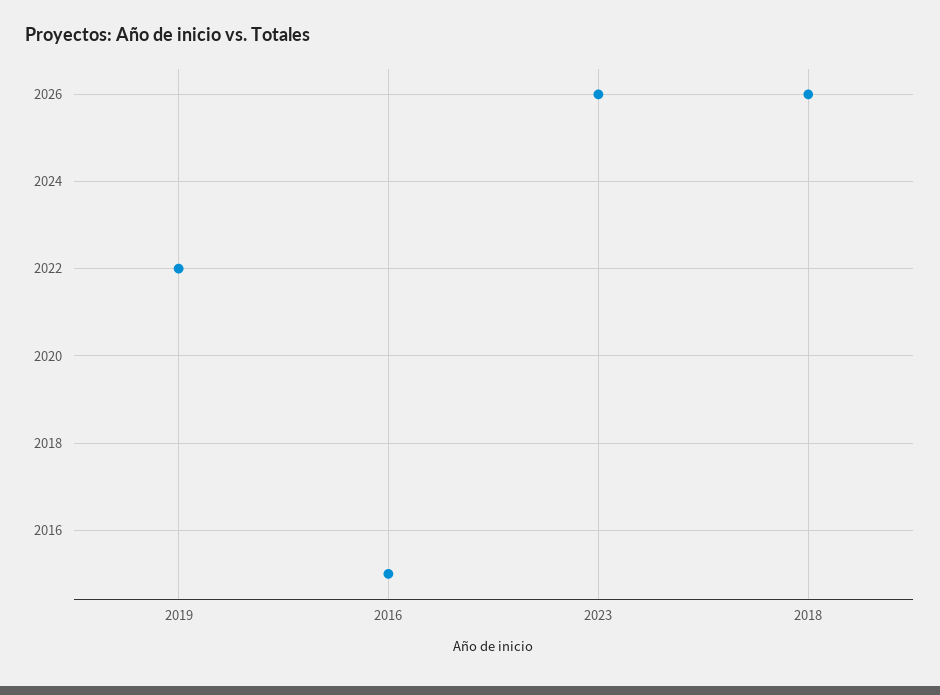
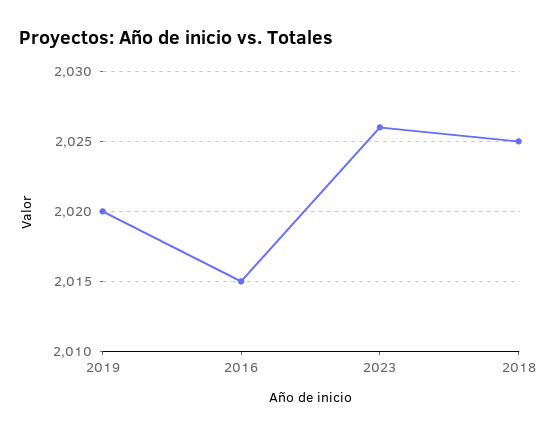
  {
-   "2019": 2022,
+   "2019": 2020,
    "2016": 2015,
    "2023": 2026,
-   "2018": 2026
+   "2018": 2025
  }

